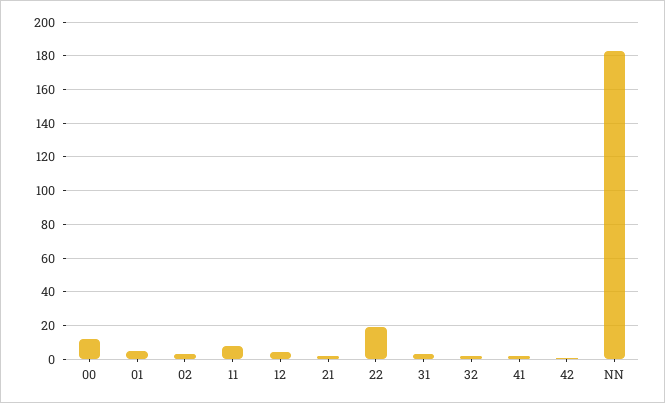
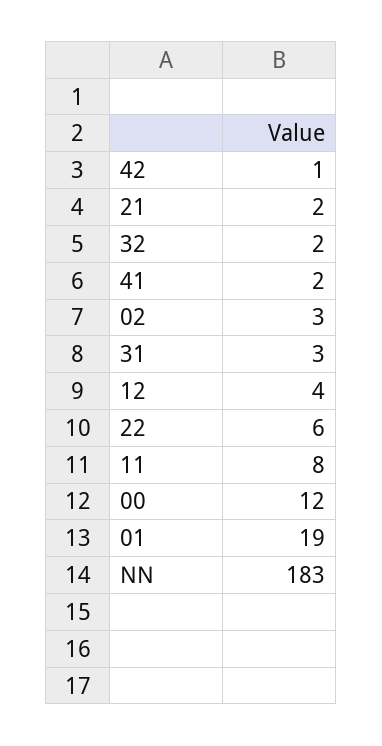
  {
    "00": 12,
-   "01": 5,
+   "01": 19,
    "02": 3,
    "11": 8,
    "12": 4,
    "21": 2,
-   "22": 20,
+   "22": 6,
    "31": 3,
    "32": 2,
    "41": 2,
    "42": 1,
    "NN": 183
  }

